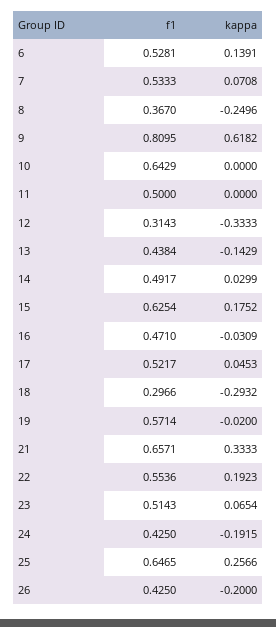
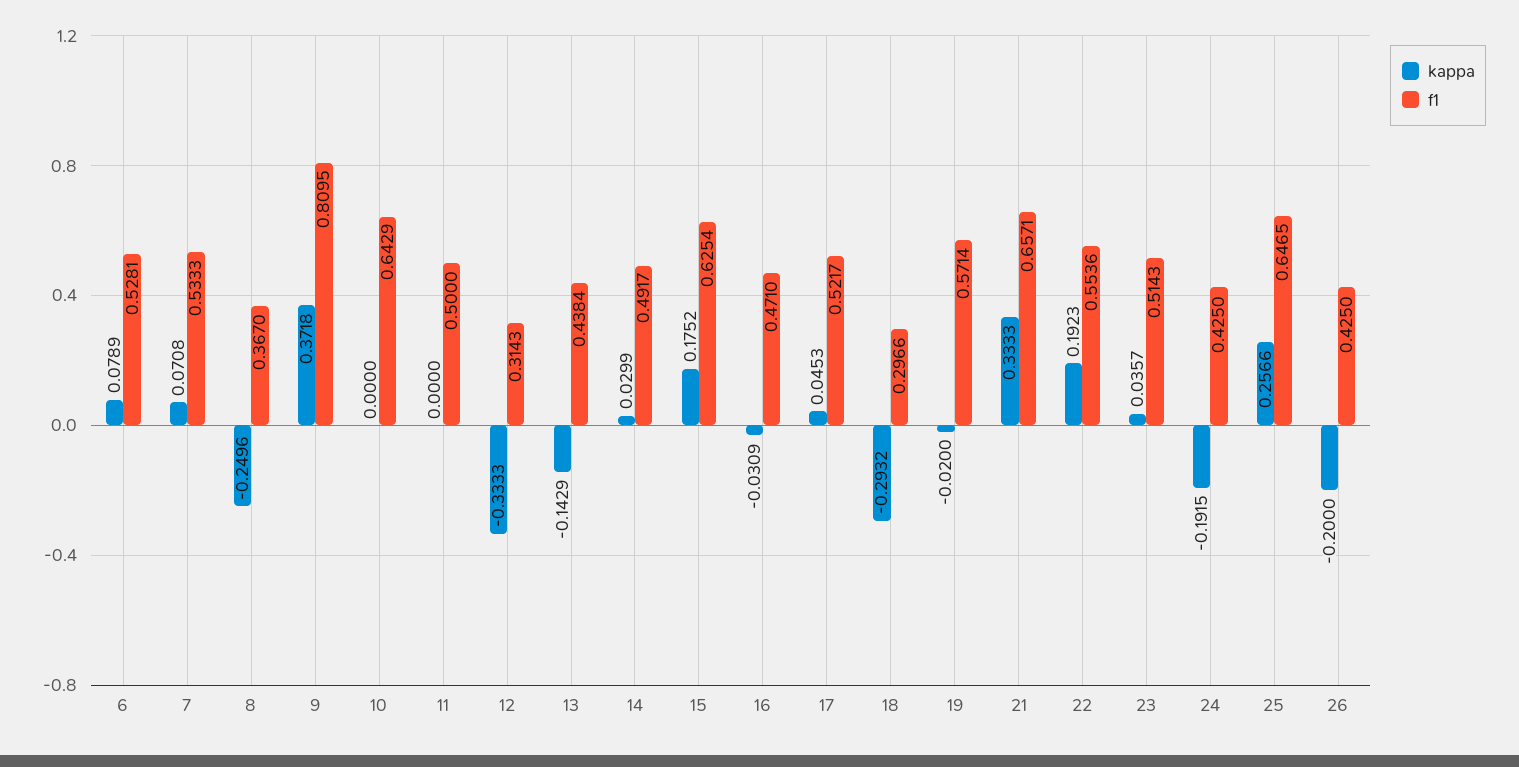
  {
    "f1": {
      "6": 0.5281,
      "7": 0.5333,
      "8": 0.367,
      "9": 0.8095,
      "10": 0.6429,
      "11": 0.5,
      "12": 0.3143,
      "13": 0.4384,
      "14": 0.4917,
      "15": 0.6254,
      "16": 0.471,
      "17": 0.5217,
      "18": 0.2966,
      "19": 0.5714,
      "21": 0.6571,
      "22": 0.5536,
      "23": 0.5143,
      "24": 0.425,
      "25": 0.6465,
      "26": 0.425
    },
    "kappa": {
-     "6": 0.1391,
+     "6": 0.0789,
      "7": 0.0708,
      "8": -0.2496,
-     "9": 0.6182,
+     "9": 0.3718,
      "10": 0,
      "11": 0,
      "12": -0.3333,
      "13": -0.1429,
      "14": 0.0299,
      "15": 0.1752,
      "16": -0.0309,
      "17": 0.0453,
      "18": -0.2932,
      "19": -0.02,
      "21": 0.3333,
      "22": 0.1923,
-     "23": 0.0654,
+     "23": 0.0357,
      "24": -0.1915,
      "25": 0.2566,
      "26": -0.2
    }
  }

